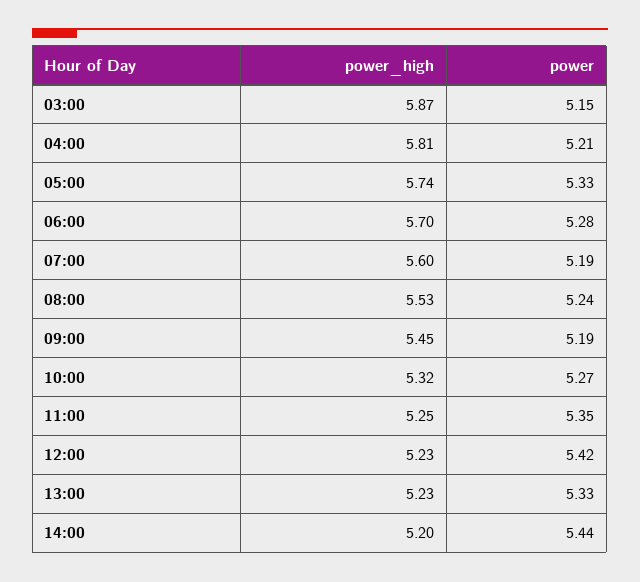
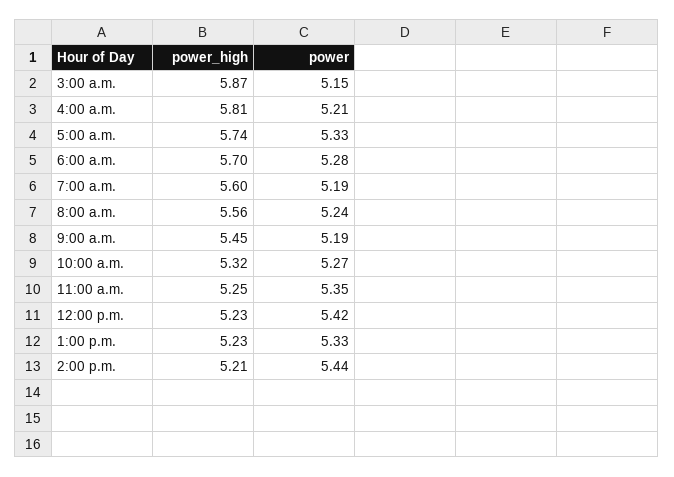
  {
    "power_high": {
      "03:00": 5.87,
      "04:00": 5.81,
      "05:00": 5.74,
      "06:00": 5.7,
      "07:00": 5.6,
-     "08:00": 5.53,
+     "08:00": 5.56,
      "09:00": 5.45,
      "10:00": 5.32,
      "11:00": 5.25,
      "12:00": 5.23,
      "13:00": 5.23,
-     "14:00": 5.2
+     "14:00": 5.21
    },
    "power": {
      "03:00": 5.15,
      "04:00": 5.21,
      "05:00": 5.33,
      "06:00": 5.28,
      "07:00": 5.19,
      "08:00": 5.24,
      "09:00": 5.19,
      "10:00": 5.27,
      "11:00": 5.35,
      "12:00": 5.42,
      "13:00": 5.33,
      "14:00": 5.44
    }
  }

